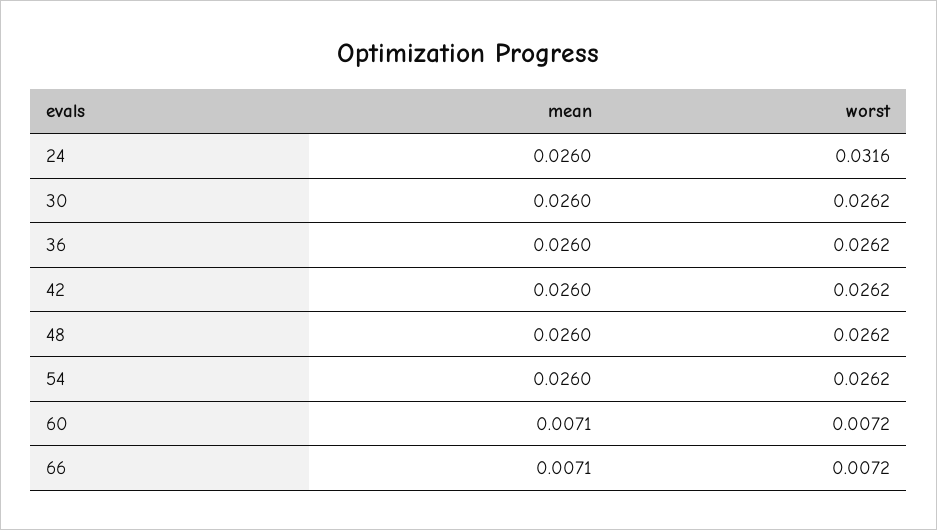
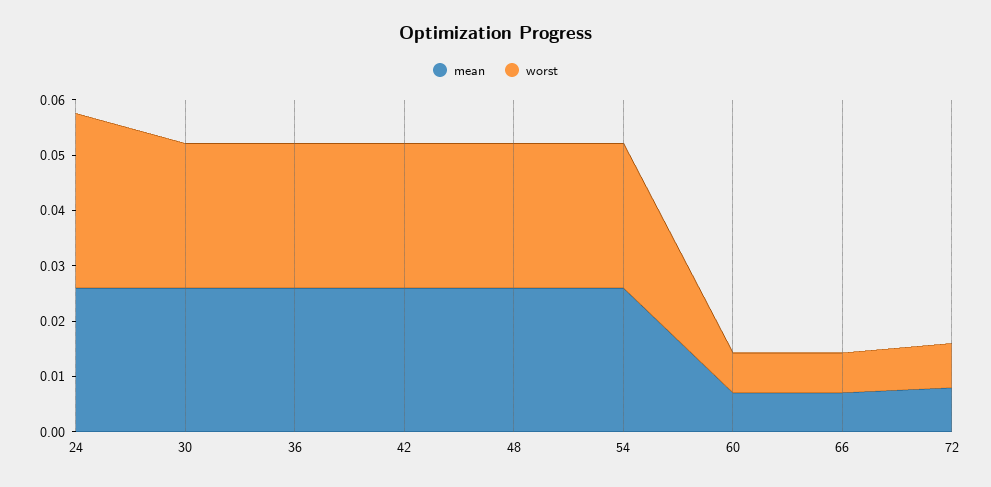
  {
    "mean": {
      "24": 0.026,
      "30": 0.026,
      "36": 0.026,
      "42": 0.026,
      "48": 0.026,
      "54": 0.026,
      "60": 0.0071,
-     "66": 0.0071
+     "66": 0.0071,
+     "72": 0.008
    },
    "worst": {
      "24": 0.0316,
      "30": 0.0262,
      "36": 0.0262,
      "42": 0.0262,
      "48": 0.0262,
      "54": 0.0262,
      "60": 0.0072,
-     "66": 0.0072
+     "66": 0.0072,
+     "72": 0.008
    }
  }

